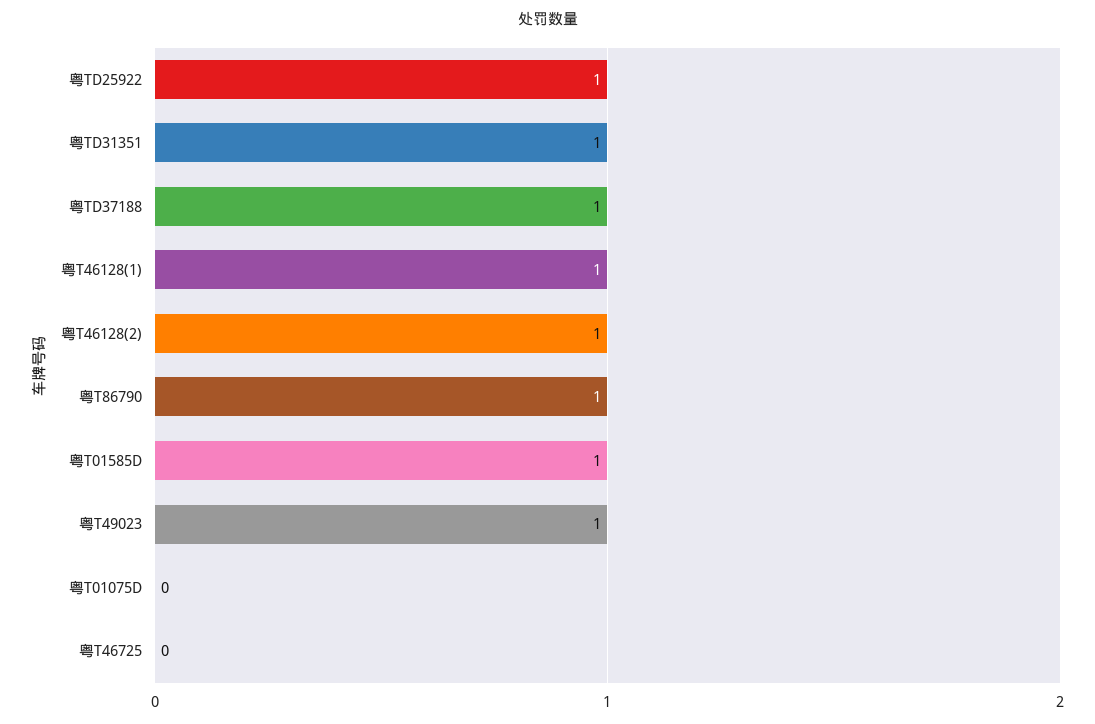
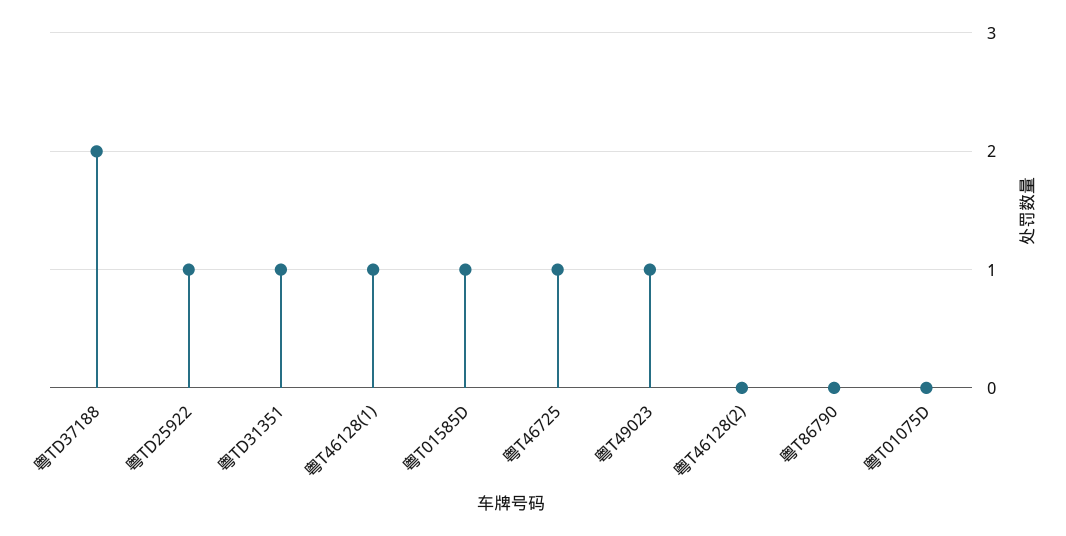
  {
    "粤TD25922": 1,
    "粤TD31351": 1,
-   "粤TD37188": 1,
+   "粤TD37188": 2,
    "粤T46128(1)": 1,
-   "粤T46128(2)": 1,
+   "粤T46128(2)": 0,
-   "粤T86790": 1,
+   "粤T86790": 0,
    "粤T01585D": 1,
    "粤T49023": 1,
    "粤T01075D": 0,
-   "粤T46725": 0
+   "粤T46725": 1
  }

